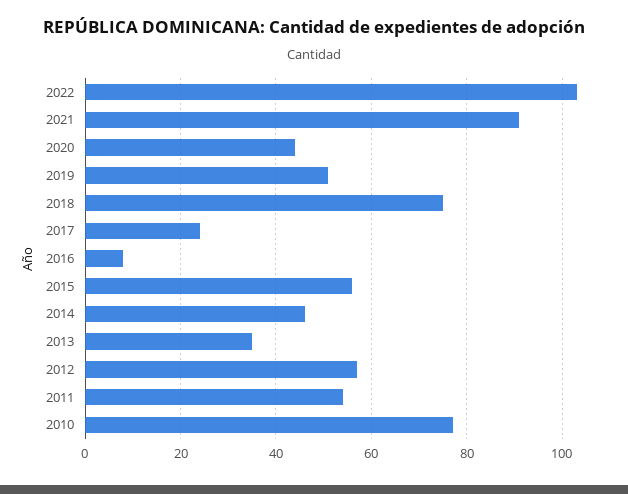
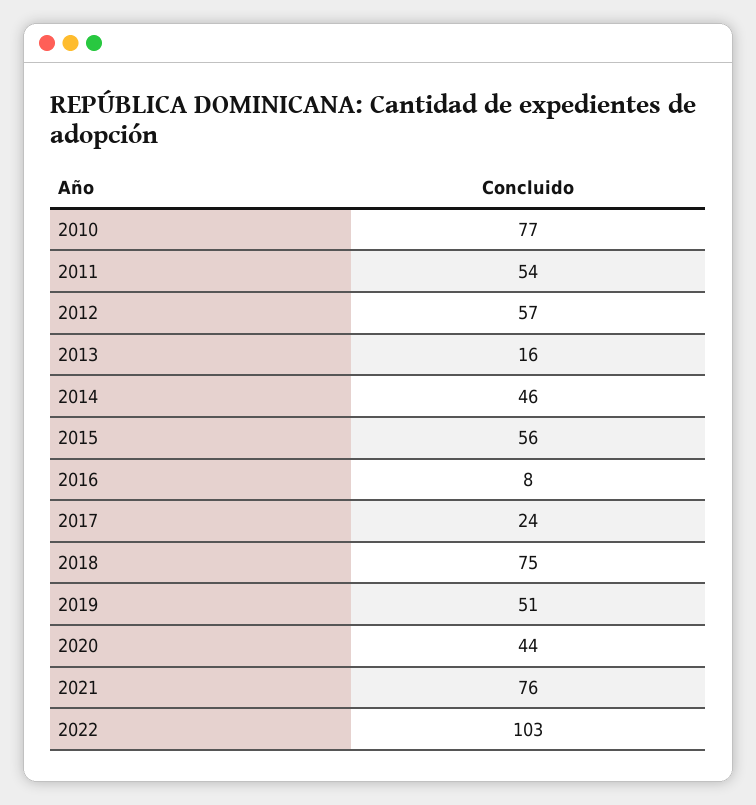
  {
    "2022": 103,
-   "2021": 90,
+   "2021": 76,
    "2020": 44,
    "2019": 51,
    "2018": 75,
    "2017": 24,
    "2016": 8,
    "2015": 56,
    "2014": 46,
-   "2013": 35,
+   "2013": 16,
    "2012": 57,
    "2011": 54,
    "2010": 77
  }

